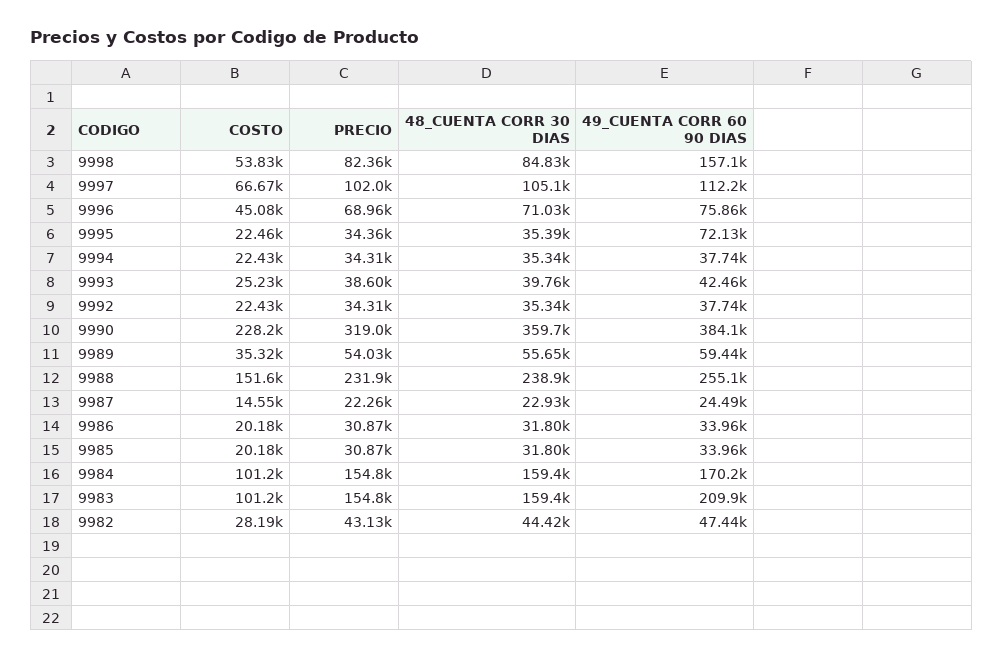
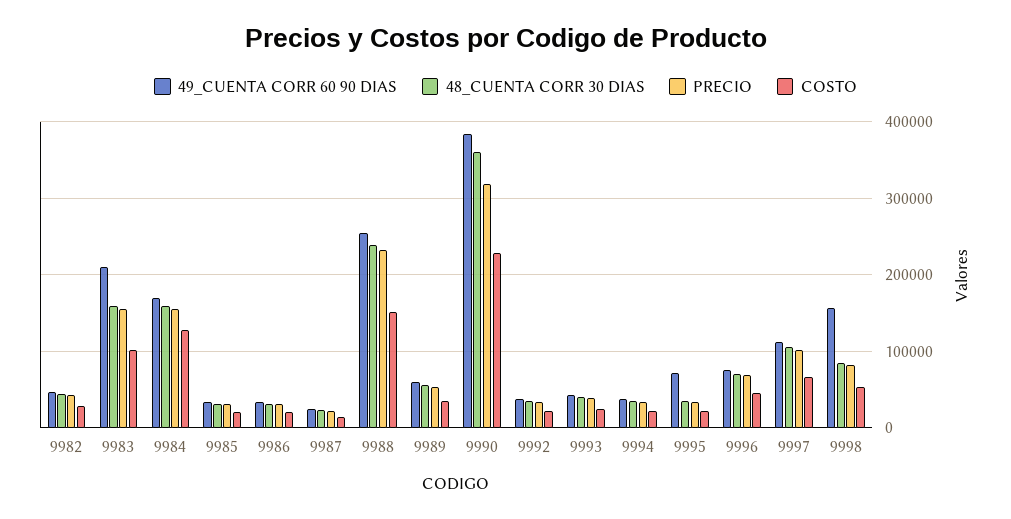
  {
    "COSTO": {
      "9998": 53830,
      "9997": 66670,
      "9996": 45080,
      "9995": 22460,
      "9994": 22430,
      "9993": 25230,
      "9992": 22430,
      "9990": 228200,
      "9989": 35320,
      "9988": 151600,
      "9987": 14550,
      "9986": 20180,
      "9985": 20180,
-     "9984": 101200,
+     "9984": 130000,
      "9983": 101200,
      "9982": 28190
    },
    "PRECIO": {
      "9998": 82360,
      "9997": 102000,
      "9996": 68960,
      "9995": 34360,
      "9994": 34310,
      "9993": 38600,
      "9992": 34310,
      "9990": 319000,
      "9989": 54030,
      "9988": 231900,
      "9987": 22260,
      "9986": 30870,
      "9985": 30870,
      "9984": 154800,
      "9983": 154800,
      "9982": 43130
    },
    "48_CUENTA CORR 30 DIAS": {
      "9998": 84830,
      "9997": 105100,
      "9996": 71030,
      "9995": 35390,
      "9994": 35340,
      "9993": 39760,
      "9992": 35340,
      "9990": 359700,
      "9989": 55650,
      "9988": 238900,
      "9987": 22930,
      "9986": 31800,
      "9985": 31800,
      "9984": 159400,
      "9983": 159400,
      "9982": 44420
    },
    "49_CUENTA CORR 60 90 DIAS": {
      "9998": 157100,
      "9997": 112200,
      "9996": 75860,
      "9995": 72130,
      "9994": 37740,
      "9993": 42460,
      "9992": 37740,
      "9990": 384100,
      "9989": 59440,
      "9988": 255100,
      "9987": 24490,
      "9986": 33960,
      "9985": 33960,
      "9984": 170200,
      "9983": 209900,
      "9982": 47440
    }
  }

